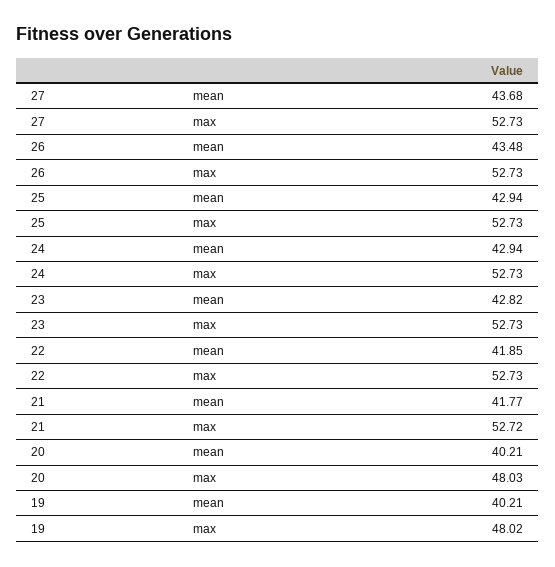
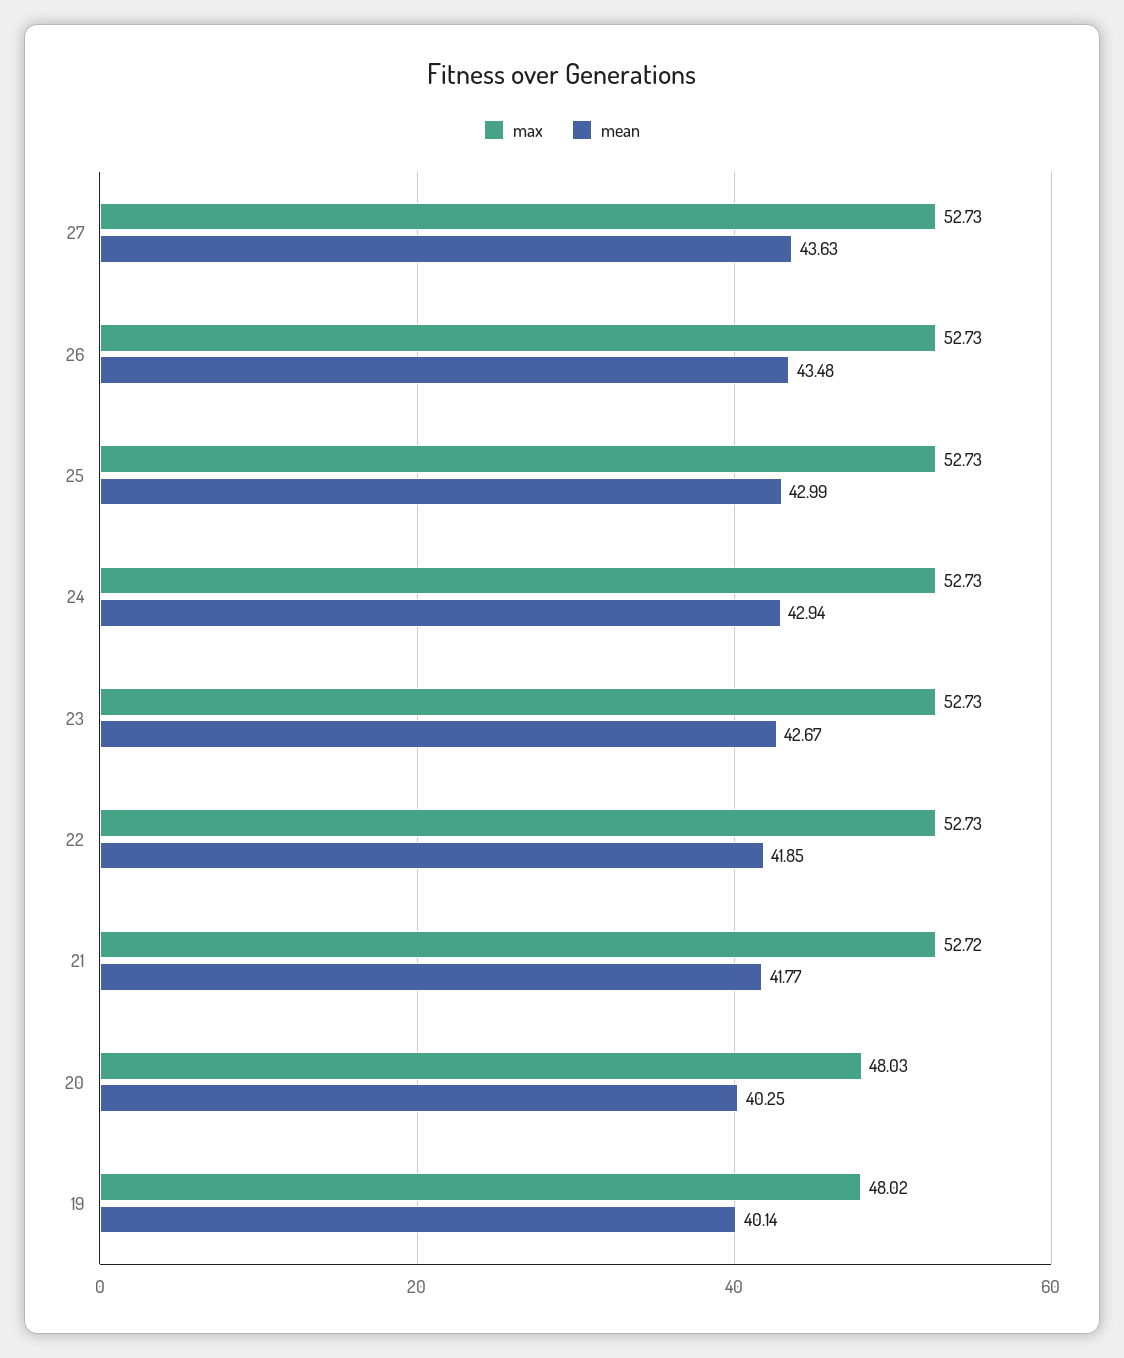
  {
    "mean": {
-     "27": 43.68,
+     "27": 43.63,
      "26": 43.48,
-     "25": 42.94,
+     "25": 42.99,
      "24": 42.94,
-     "23": 42.82,
+     "23": 42.67,
      "22": 41.85,
      "21": 41.77,
-     "20": 40.21,
+     "20": 40.25,
-     "19": 40.21
+     "19": 40.14
    },
    "max": {
      "27": 52.73,
      "26": 52.73,
      "25": 52.73,
      "24": 52.73,
      "23": 52.73,
      "22": 52.73,
      "21": 52.72,
      "20": 48.03,
      "19": 48.02
    }
  }

